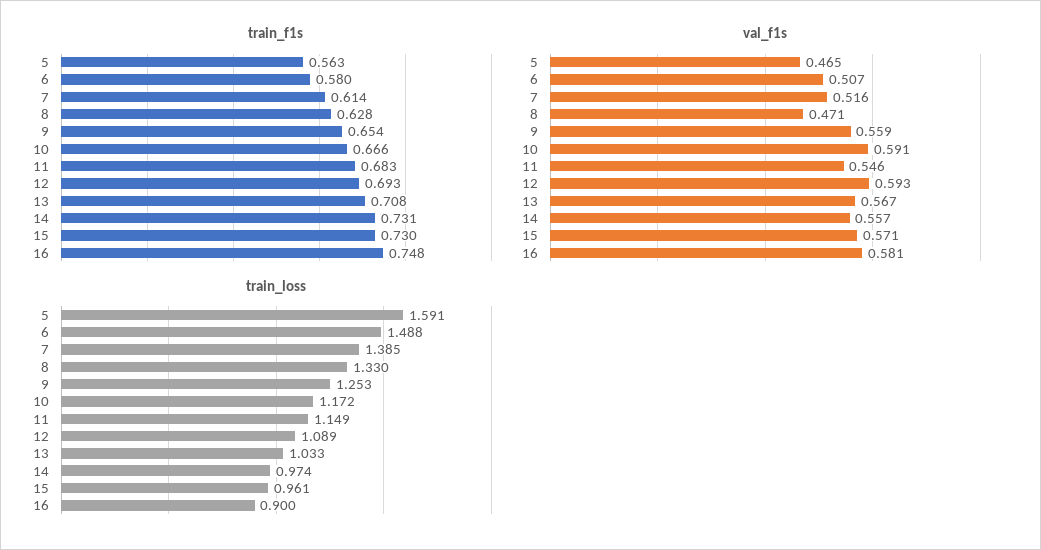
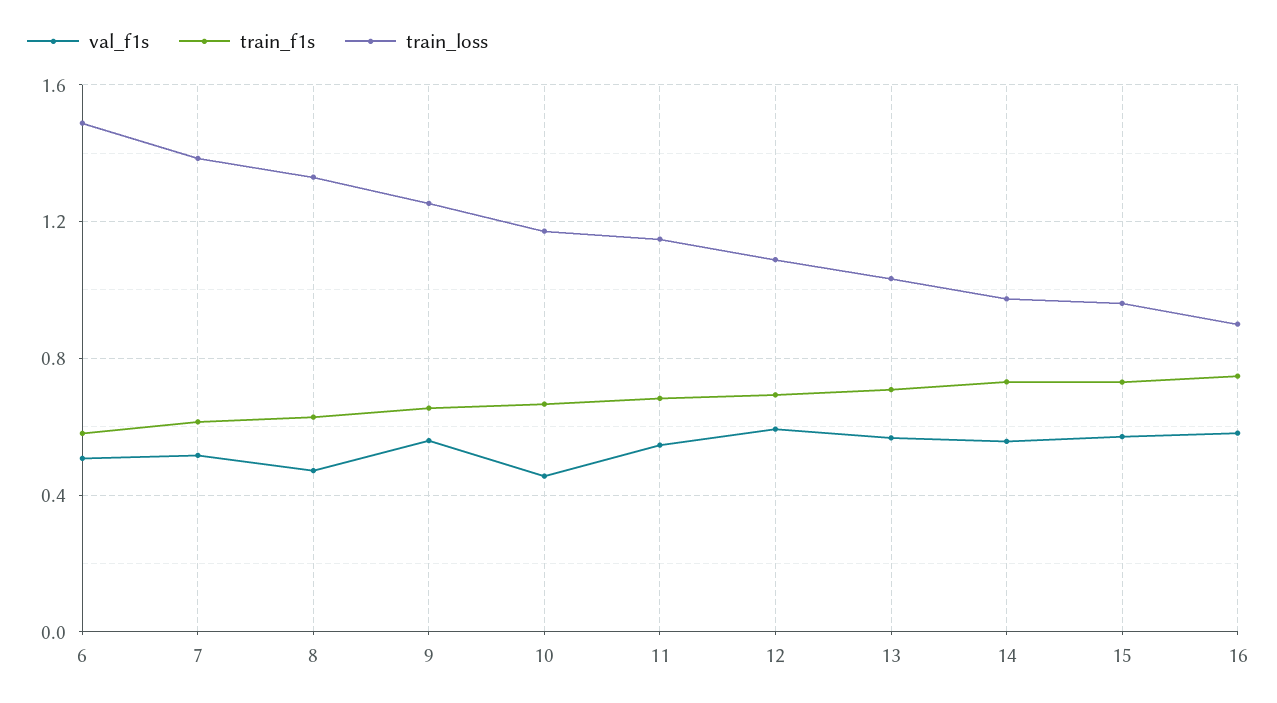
  {
    "train_f1s": {
-     "5": 0.563,
      "6": 0.58,
      "7": 0.614,
      "8": 0.628,
      "9": 0.654,
      "10": 0.666,
      "11": 0.683,
      "12": 0.693,
      "13": 0.708,
      "14": 0.731,
      "15": 0.73,
      "16": 0.748
    },
    "val_f1s": {
-     "5": 0.465,
      "6": 0.507,
      "7": 0.516,
      "8": 0.471,
      "9": 0.559,
-     "10": 0.591,
+     "10": 0.45,
      "11": 0.546,
      "12": 0.593,
      "13": 0.567,
      "14": 0.557,
      "15": 0.571,
      "16": 0.581
    },
    "train_loss": {
-     "5": 1.591,
      "6": 1.488,
      "7": 1.385,
      "8": 1.33,
      "9": 1.253,
      "10": 1.172,
      "11": 1.149,
      "12": 1.089,
      "13": 1.033,
      "14": 0.974,
      "15": 0.961,
      "16": 0.9
    }
  }

